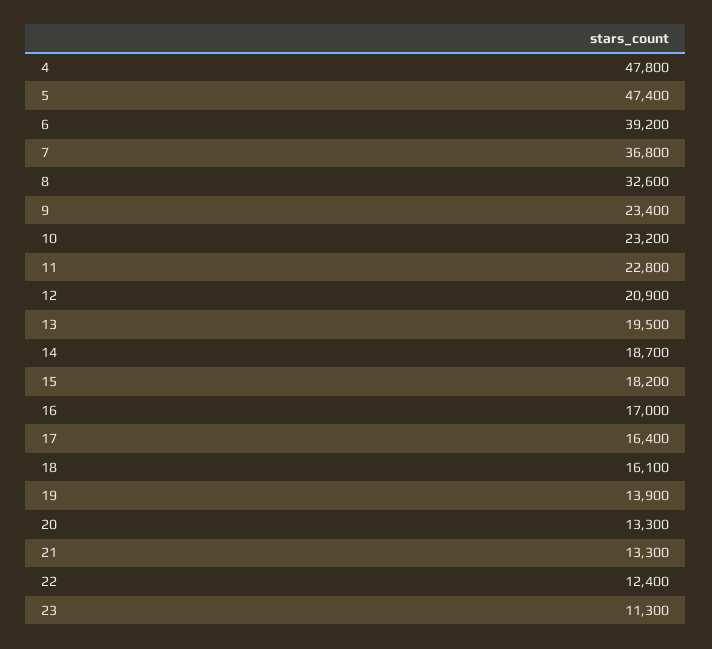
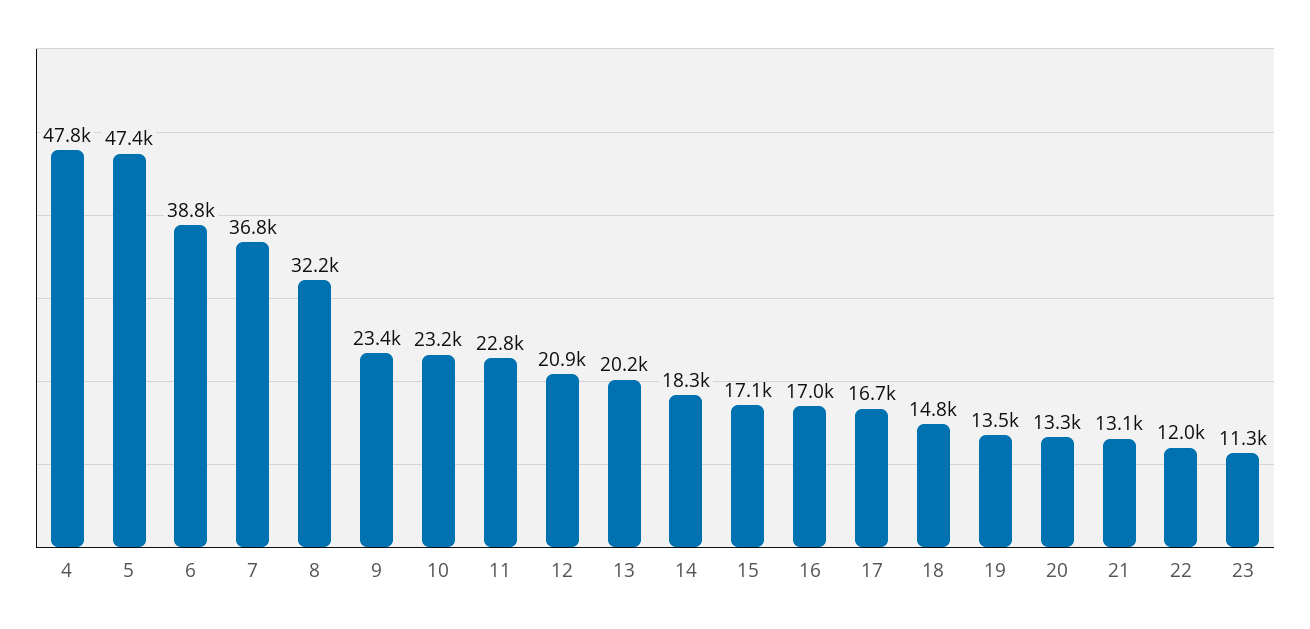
  {
    "4": 47800,
    "5": 47400,
-   "6": 39200,
+   "6": 38800,
    "7": 36800,
-   "8": 32600,
+   "8": 32200,
    "9": 23400,
    "10": 23200,
    "11": 22800,
    "12": 20900,
-   "13": 19500,
+   "13": 20200,
-   "14": 18700,
+   "14": 18300,
-   "15": 18200,
+   "15": 17100,
    "16": 17000,
-   "17": 16400,
+   "17": 16700,
-   "18": 16100,
+   "18": 14800,
-   "19": 13900,
+   "19": 13500,
    "20": 13300,
-   "21": 13300,
+   "21": 13100,
-   "22": 12400,
+   "22": 12000,
    "23": 11300
  }

